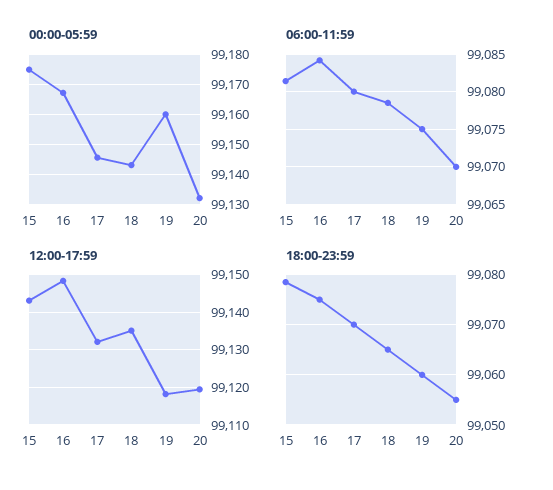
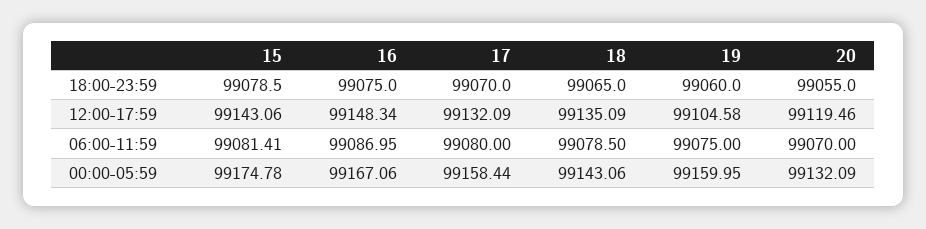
  {
    "00:00-05:59": {
      "15": 99174.78,
      "16": 99167.06,
-     "17": 99146,
+     "17": 99158.44,
      "18": 99143.06,
      "19": 99159.95,
      "20": 99132.09
    },
    "06:00-11:59": {
      "15": 99081.41,
-     "16": 99084,
+     "16": 99086.95,
      "17": 99080,
      "18": 99078.5,
      "19": 99075,
      "20": 99070
    },
    "12:00-17:59": {
      "15": 99143.06,
      "16": 99148.34,
      "17": 99132.09,
      "18": 99135.09,
-     "19": 99118,
+     "19": 99104.58,
      "20": 99119.46
    },
    "18:00-23:59": {
      "15": 99078.5,
      "16": 99075,
      "17": 99070,
      "18": 99065,
      "19": 99060,
      "20": 99055
    }
  }

